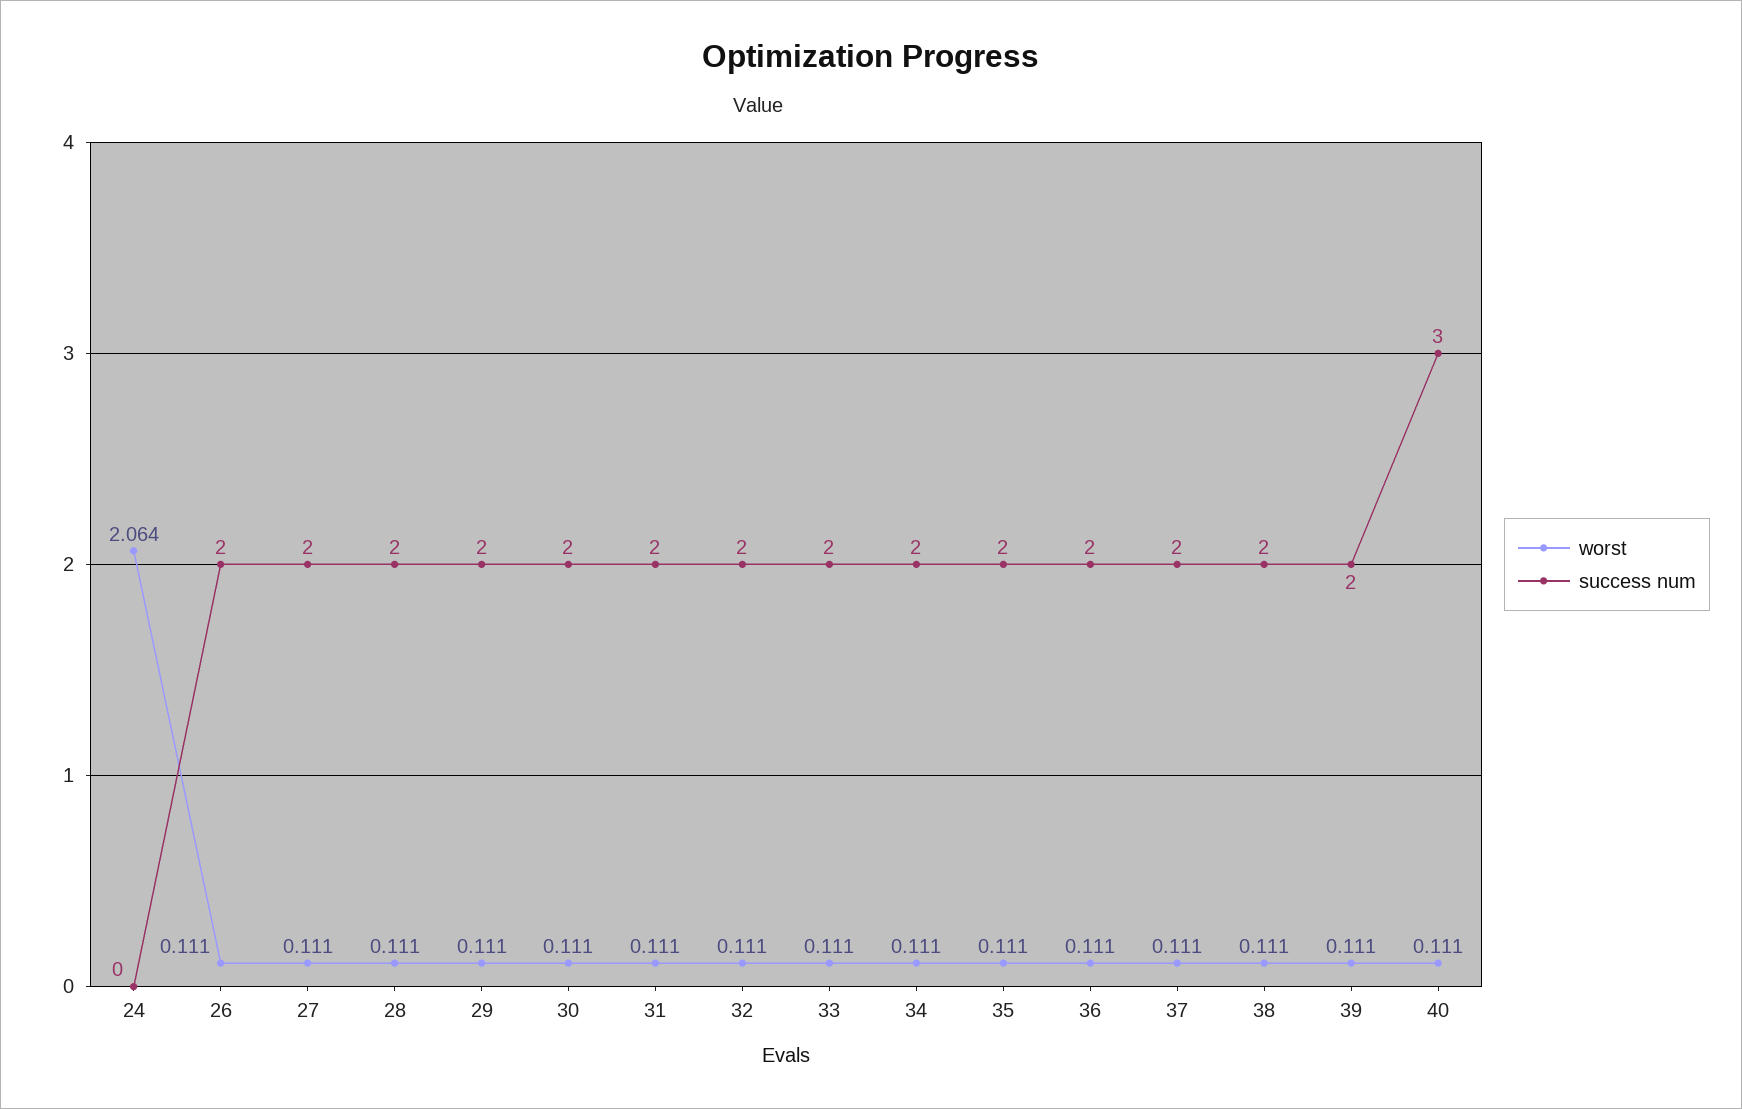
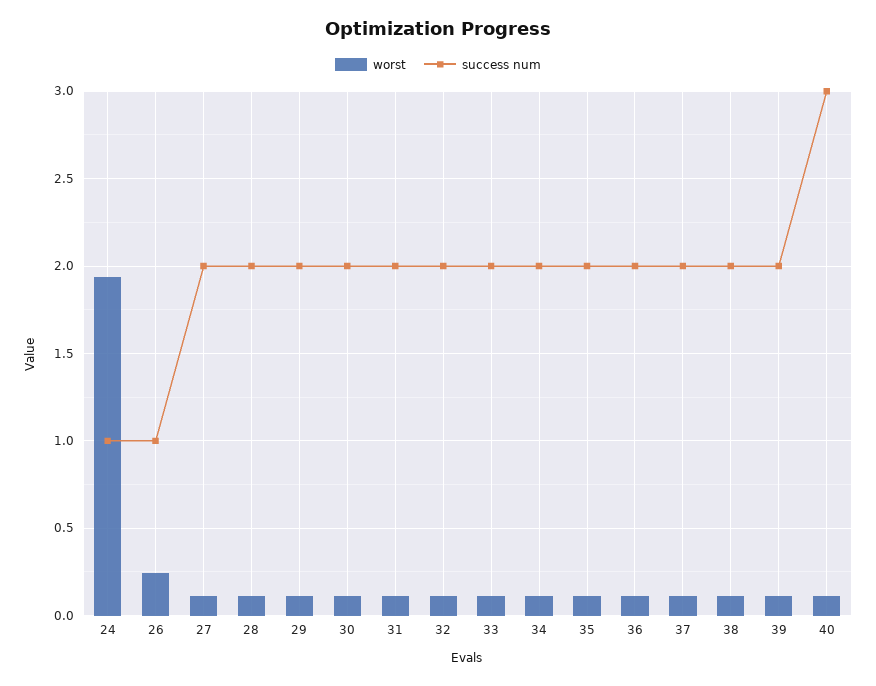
  {
    "worst": {
-     "24": 2.064,
+     "24": 1.95,
-     "26": 0.111,
+     "26": 0.25,
      "27": 0.111,
      "28": 0.111,
      "29": 0.111,
      "30": 0.111,
      "31": 0.111,
      "32": 0.111,
      "33": 0.111,
      "34": 0.111,
      "35": 0.111,
      "36": 0.111,
      "37": 0.111,
      "38": 0.111,
      "39": 0.111,
      "40": 0.111
    },
    "success num": {
-     "24": 0,
+     "24": 1,
-     "26": 2,
+     "26": 1,
      "27": 2,
      "28": 2,
      "29": 2,
      "30": 2,
      "31": 2,
      "32": 2,
      "33": 2,
      "34": 2,
      "35": 2,
      "36": 2,
      "37": 2,
      "38": 2,
      "39": 2,
      "40": 3
    }
  }

